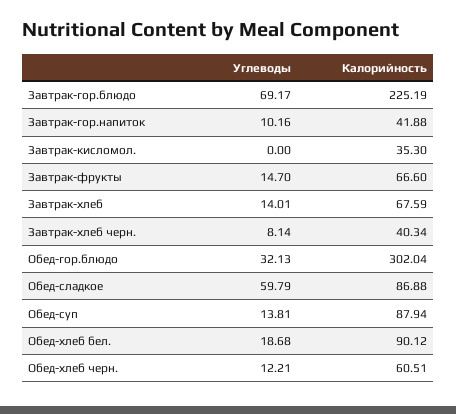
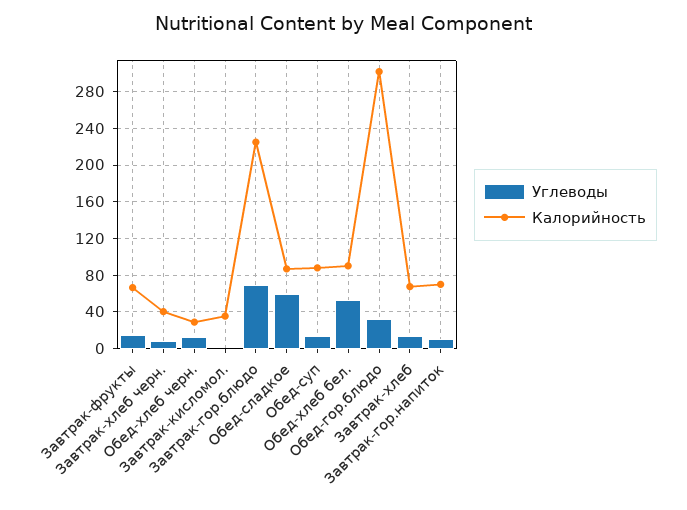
  {
    "Углеводы": {
      "Завтрак-гор.блюдо": 69.17,
      "Завтрак-гор.напиток": 10.16,
      "Завтрак-кисломол.": 0,
      "Завтрак-фрукты": 14.7,
      "Завтрак-хлеб": 14.01,
      "Завтрак-хлеб черн.": 8.14,
      "Обед-гор.блюдо": 32.13,
      "Обед-сладкое": 59.79,
      "Обед-суп": 13.81,
-     "Обед-хлеб бел.": 18.68,
+     "Обед-хлеб бел.": 50,
      "Обед-хлеб черн.": 12.21
    },
    "Калорийность": {
      "Завтрак-гор.блюдо": 225.19,
-     "Завтрак-гор.напиток": 41.88,
+     "Завтрак-гор.напиток": 70,
      "Завтрак-кисломол.": 35.3,
      "Завтрак-фрукты": 66.6,
      "Завтрак-хлеб": 67.59,
      "Завтрак-хлеб черн.": 40.34,
      "Обед-гор.блюдо": 302.04,
      "Обед-сладкое": 86.88,
      "Обед-суп": 87.94,
      "Обед-хлеб бел.": 90.12,
-     "Обед-хлеб черн.": 60.51
+     "Обед-хлеб черн.": 30
    }
  }

